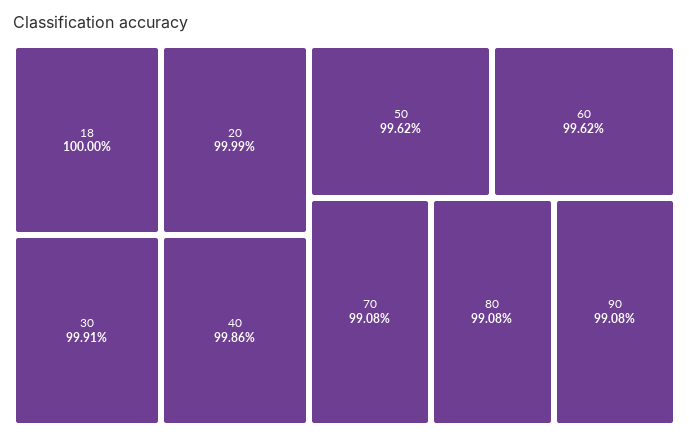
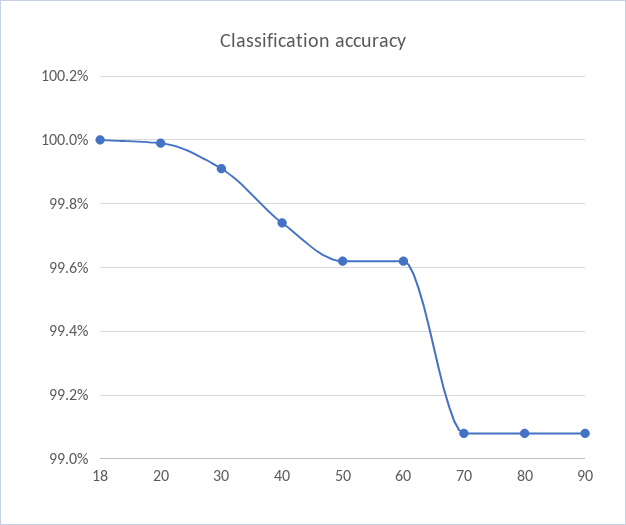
  {
    "18": 100,
    "20": 99.99,
    "30": 99.91,
-   "40": 99.86,
+   "40": 99.75,
    "50": 99.62,
    "60": 99.62,
    "70": 99.08,
    "80": 99.08,
    "90": 99.08
  }

